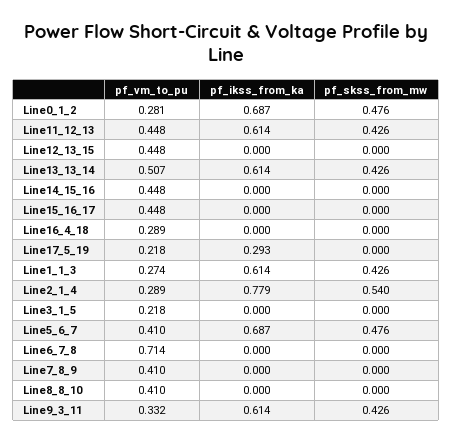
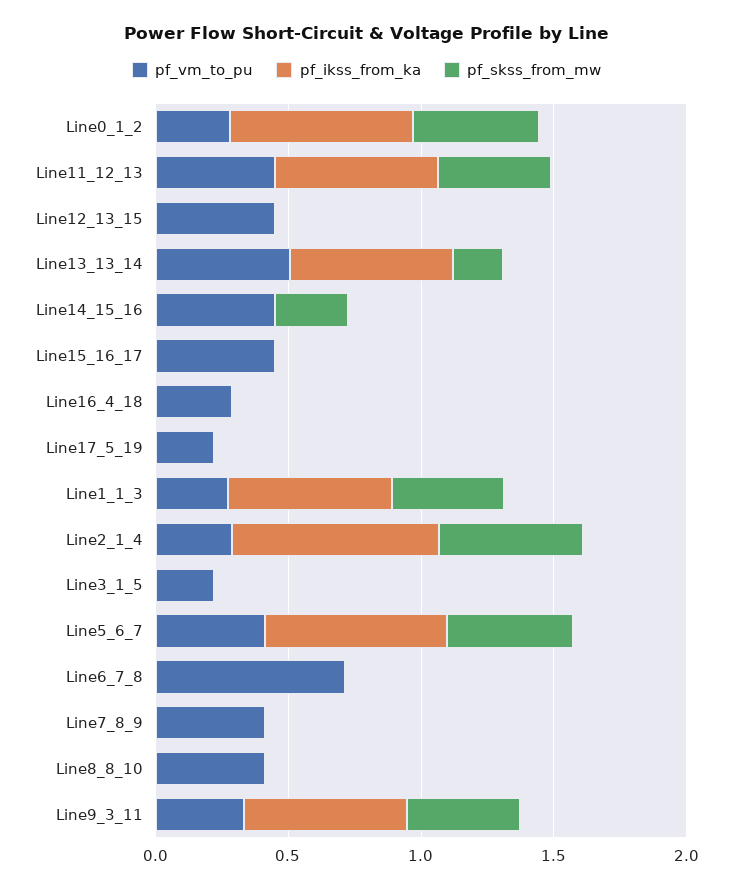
  {
    "pf_vm_to_pu": {
      "Line0_1_2": 0.281,
      "Line11_12_13": 0.448,
      "Line12_13_15": 0.448,
      "Line13_13_14": 0.507,
      "Line14_15_16": 0.448,
      "Line15_16_17": 0.448,
      "Line16_4_18": 0.289,
      "Line17_5_19": 0.218,
      "Line1_1_3": 0.274,
      "Line2_1_4": 0.289,
      "Line3_1_5": 0.218,
      "Line5_6_7": 0.41,
      "Line6_7_8": 0.714,
      "Line7_8_9": 0.41,
      "Line8_8_10": 0.41,
      "Line9_3_11": 0.332
    },
    "pf_ikss_from_ka": {
      "Line0_1_2": 0.687,
      "Line11_12_13": 0.614,
      "Line12_13_15": 0,
      "Line13_13_14": 0.614,
      "Line14_15_16": 0,
      "Line15_16_17": 0,
      "Line16_4_18": 0,
-     "Line17_5_19": 0.293,
+     "Line17_5_19": 0,
      "Line1_1_3": 0.614,
      "Line2_1_4": 0.779,
      "Line3_1_5": 0,
      "Line5_6_7": 0.687,
      "Line6_7_8": 0,
      "Line7_8_9": 0,
      "Line8_8_10": 0,
      "Line9_3_11": 0.614
    },
    "pf_skss_from_mw": {
      "Line0_1_2": 0.476,
      "Line11_12_13": 0.426,
      "Line12_13_15": 0,
-     "Line13_13_14": 0.426,
+     "Line13_13_14": 0.2,
-     "Line14_15_16": 0,
+     "Line14_15_16": 0.3,
      "Line15_16_17": 0,
      "Line16_4_18": 0,
      "Line17_5_19": 0,
      "Line1_1_3": 0.426,
      "Line2_1_4": 0.54,
      "Line3_1_5": 0,
      "Line5_6_7": 0.476,
      "Line6_7_8": 0,
      "Line7_8_9": 0,
      "Line8_8_10": 0,
      "Line9_3_11": 0.426
    }
  }

